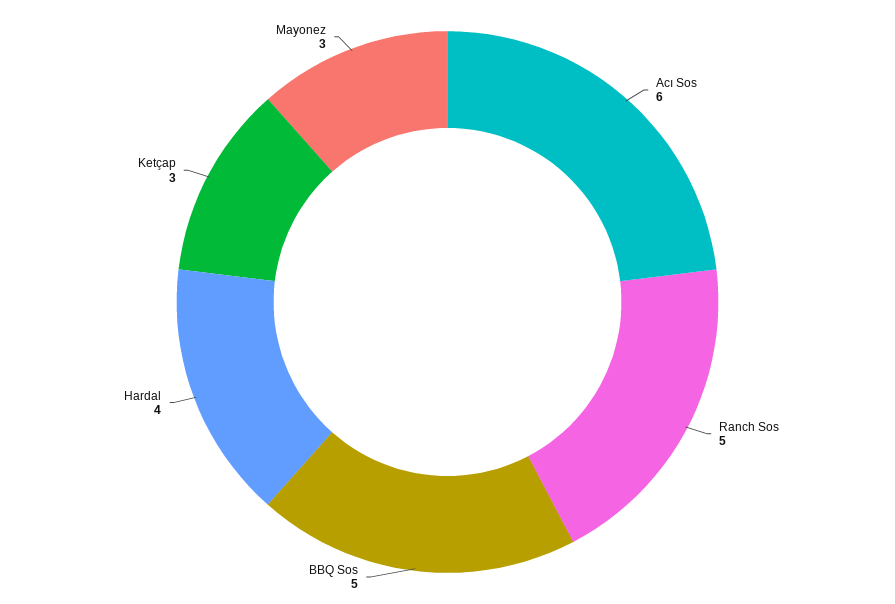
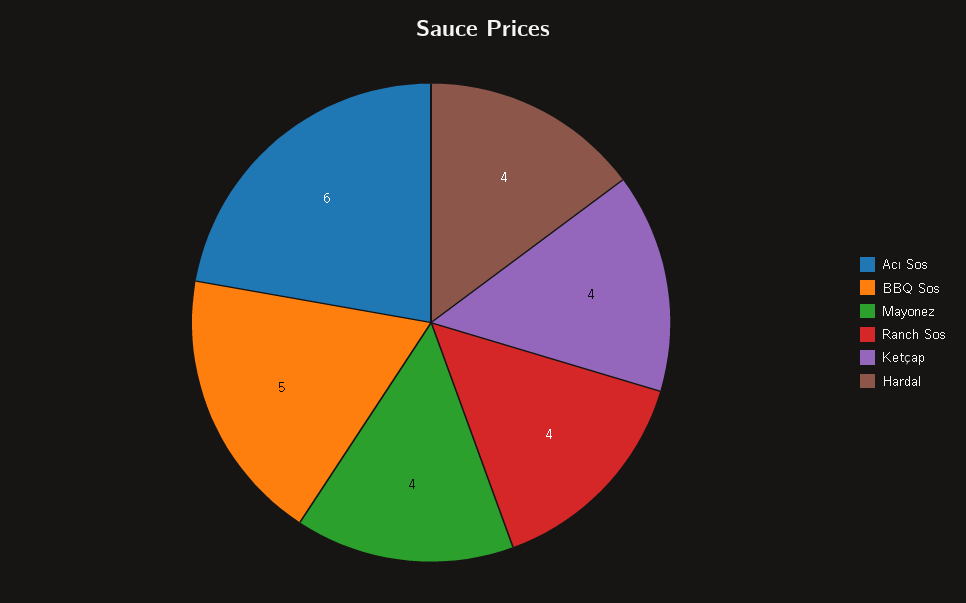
  {
    "Acı Sos": 6,
-   "Ranch Sos": 5,
+   "Ranch Sos": 4,
    "BBQ Sos": 5,
    "Hardal": 4,
-   "Ketçap": 3,
+   "Ketçap": 4,
-   "Mayonez": 3
+   "Mayonez": 4
  }

